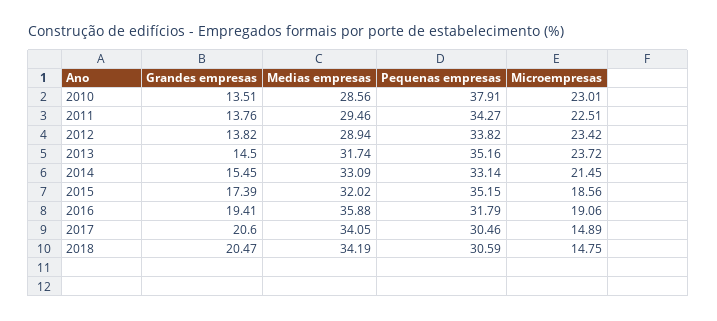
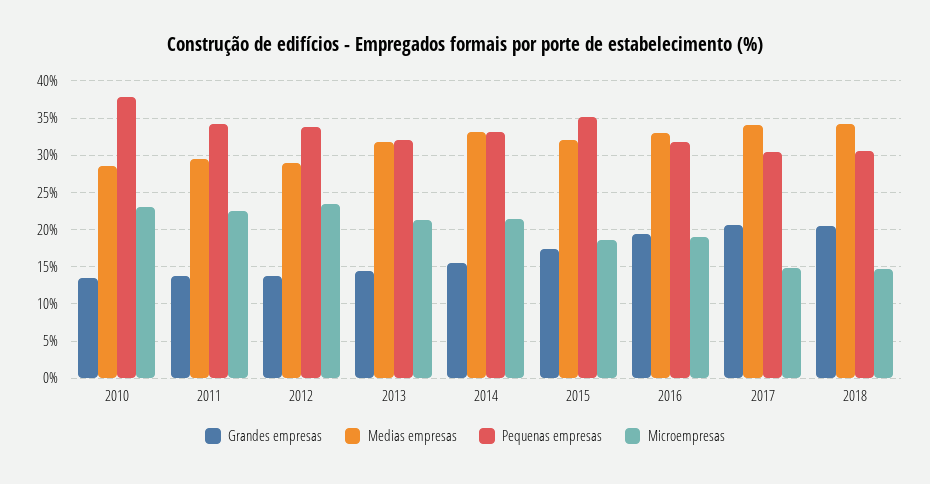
  {
    "Grandes empresas": {
      "2010": 13.51,
      "2011": 13.76,
      "2012": 13.82,
      "2013": 14.5,
      "2014": 15.45,
      "2015": 17.39,
      "2016": 19.41,
      "2017": 20.6,
      "2018": 20.47
    },
    "Medias empresas": {
      "2010": 28.56,
      "2011": 29.46,
      "2012": 28.94,
      "2013": 31.74,
      "2014": 33.09,
      "2015": 32.02,
-     "2016": 35.88,
+     "2016": 33,
      "2017": 34.05,
      "2018": 34.19
    },
    "Pequenas empresas": {
      "2010": 37.91,
      "2011": 34.27,
      "2012": 33.82,
-     "2013": 35.16,
+     "2013": 32,
      "2014": 33.14,
      "2015": 35.15,
      "2016": 31.79,
      "2017": 30.46,
      "2018": 30.59
    },
    "Microempresas": {
      "2010": 23.01,
      "2011": 22.51,
      "2012": 23.42,
-     "2013": 23.72,
+     "2013": 21,
      "2014": 21.45,
      "2015": 18.56,
      "2016": 19.06,
      "2017": 14.89,
      "2018": 14.75
    }
  }

